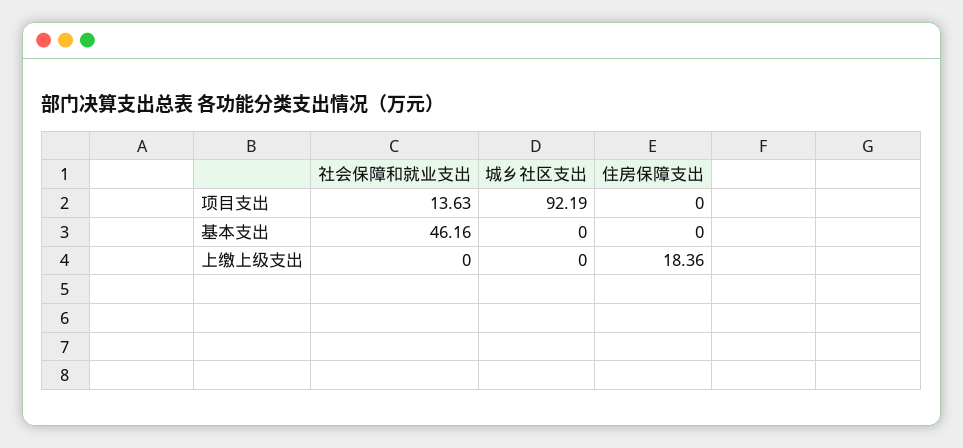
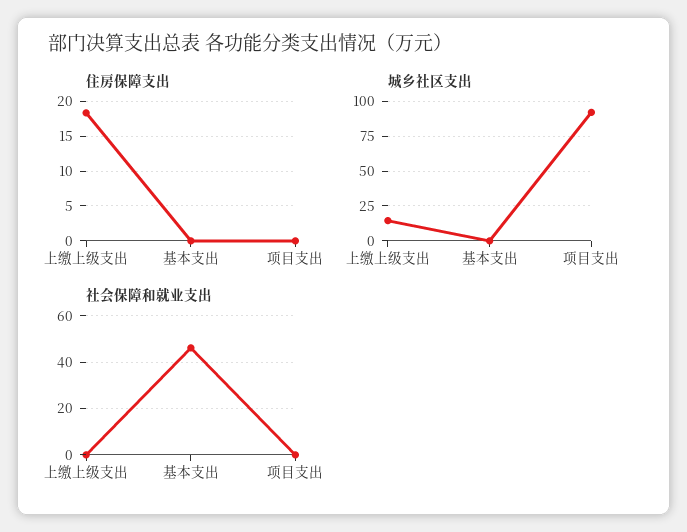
  {
    "社会保障和就业支出": {
-     "项目支出": 13.63,
+     "项目支出": 0,
      "基本支出": 46.16,
      "上缴上级支出": 0
    },
    "城乡社区支出": {
      "项目支出": 92.19,
      "基本支出": 0,
-     "上缴上级支出": 0
+     "上缴上级支出": 15
    },
    "住房保障支出": {
      "项目支出": 0,
      "基本支出": 0,
      "上缴上级支出": 18.36
    }
  }

